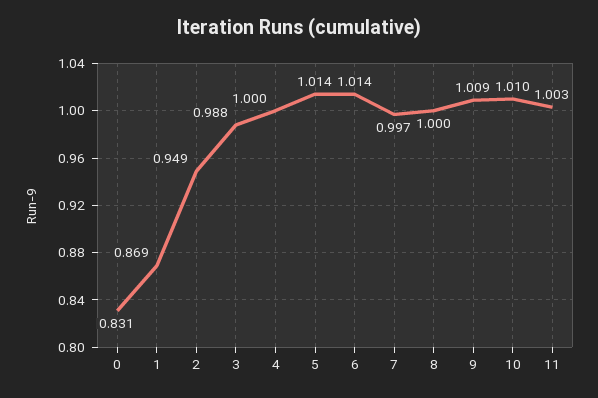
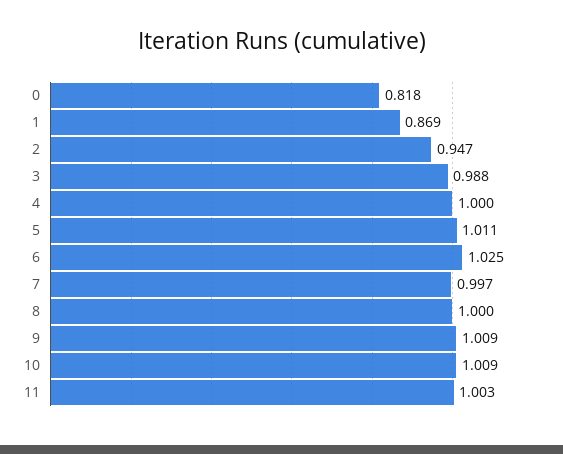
  {
-   "0": 0.831,
+   "0": 0.818,
    "1": 0.869,
-   "2": 0.949,
+   "2": 0.947,
    "3": 0.988,
    "4": 1,
-   "5": 1.014,
+   "5": 1.011,
-   "6": 1.014,
+   "6": 1.025,
    "7": 0.997,
    "8": 1,
    "9": 1.009,
-   "10": 1.01,
+   "10": 1.009,
    "11": 1.003
  }

